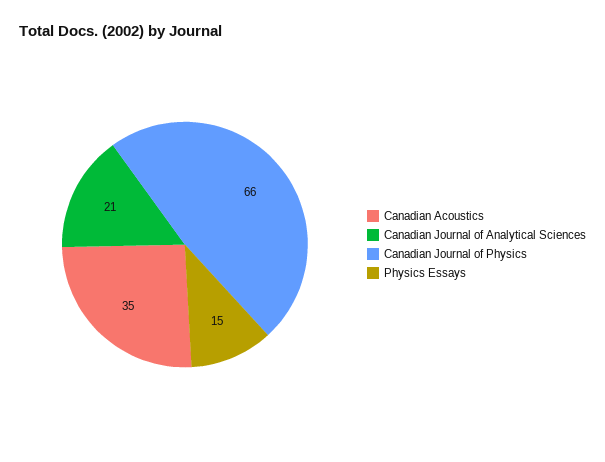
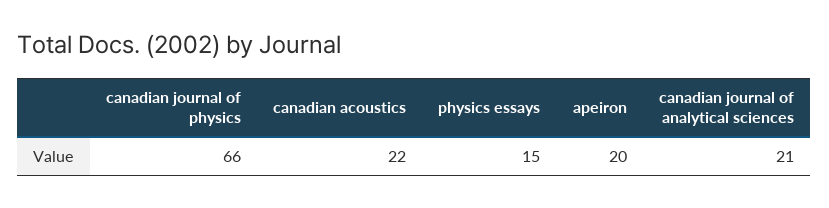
  {
-   "Canadian Acoustics": 35,
+   "Canadian Acoustics": 22,
    "Canadian Journal of Analytical Sciences": 21,
    "Canadian Journal of Physics": 66,
-   "Physics Essays": 15
+   "Physics Essays": 15,
+   "apeiron": 20
  }

